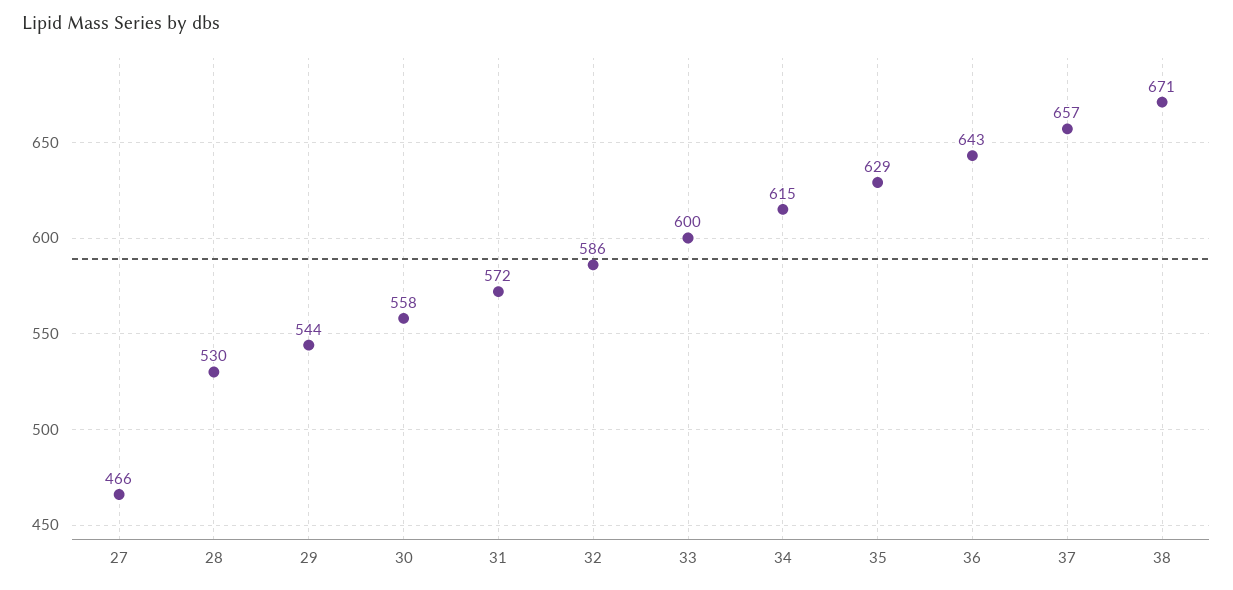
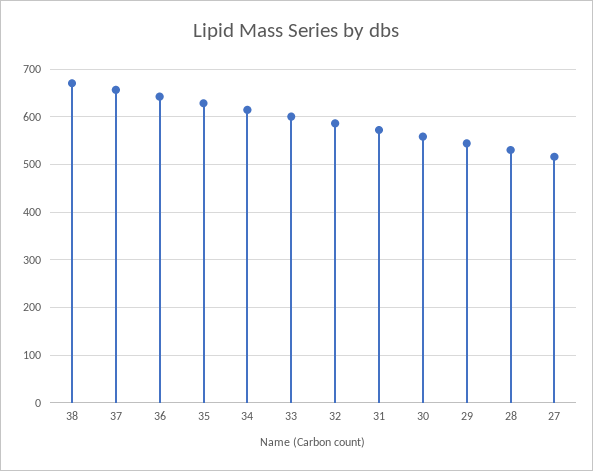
  {
-   "27": 466,
+   "27": 520,
    "28": 530,
    "29": 544,
    "30": 558,
    "31": 572,
    "32": 586,
    "33": 600,
    "34": 615,
    "35": 629,
    "36": 643,
    "37": 657,
    "38": 671
  }

